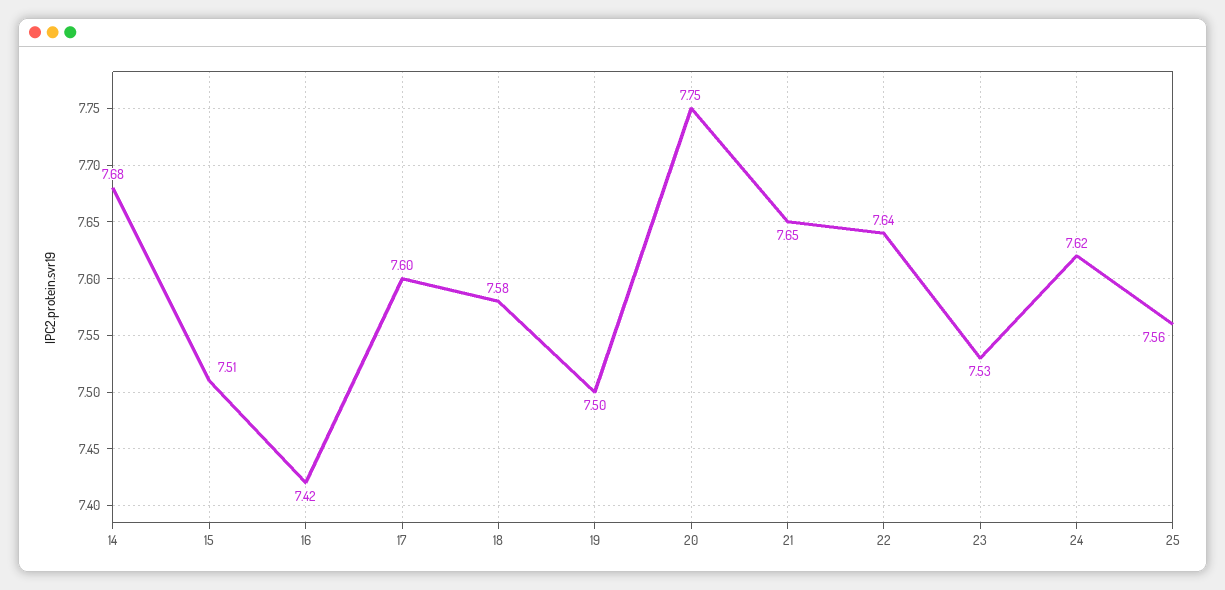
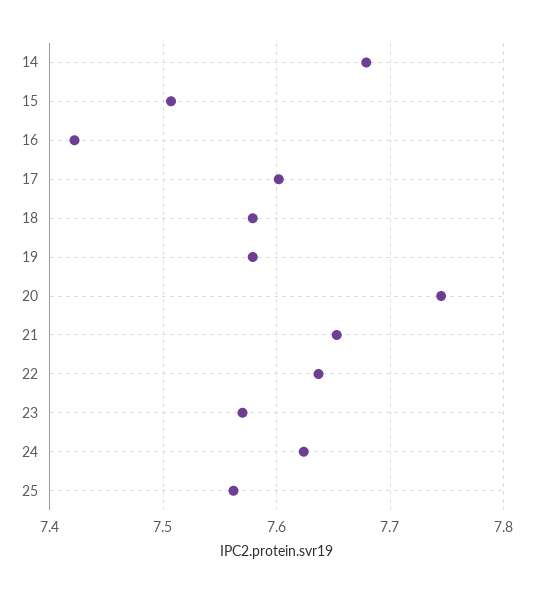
  {
    "14": 7.68,
    "15": 7.51,
    "16": 7.42,
    "17": 7.6,
    "18": 7.58,
-   "19": 7.5,
+   "19": 7.58,
    "20": 7.75,
    "21": 7.65,
    "22": 7.64,
-   "23": 7.53,
+   "23": 7.57,
    "24": 7.62,
    "25": 7.56
  }

